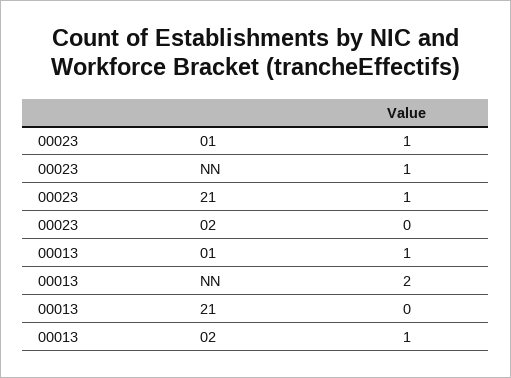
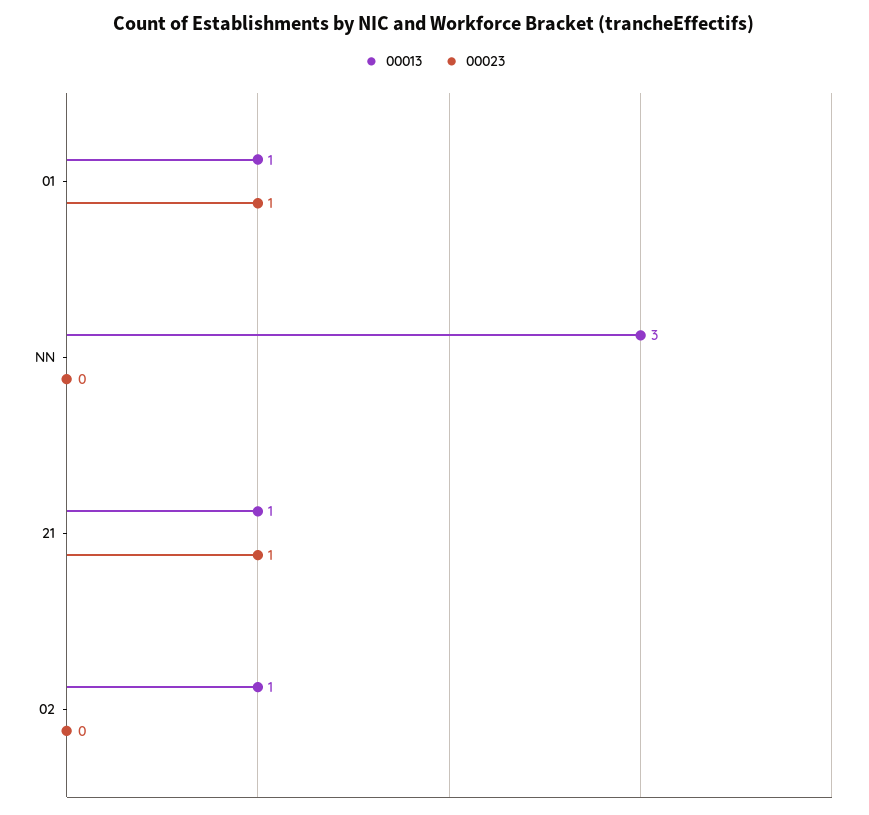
  {
    "00023": {
      "01": 1,
-     "NN": 1,
+     "NN": 0,
      "21": 1,
      "02": 0
    },
    "00013": {
      "01": 1,
-     "NN": 2,
+     "NN": 3,
-     "21": 0,
+     "21": 1,
      "02": 1
    }
  }

